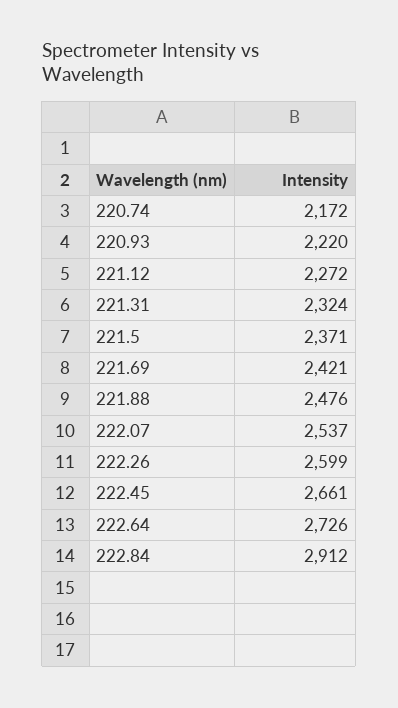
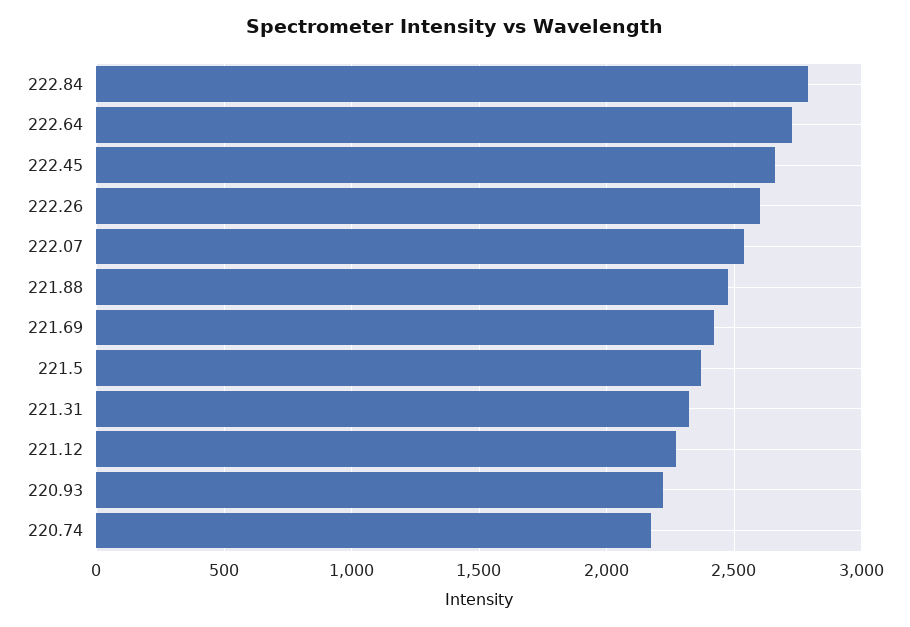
  {
    "220.74": 2172,
    "220.93": 2220,
    "221.12": 2272,
    "221.31": 2324,
    "221.5": 2371,
    "221.69": 2421,
    "221.88": 2476,
    "222.07": 2537,
    "222.26": 2599,
    "222.45": 2661,
    "222.64": 2726,
-   "222.84": 2912
+   "222.84": 2800
  }

